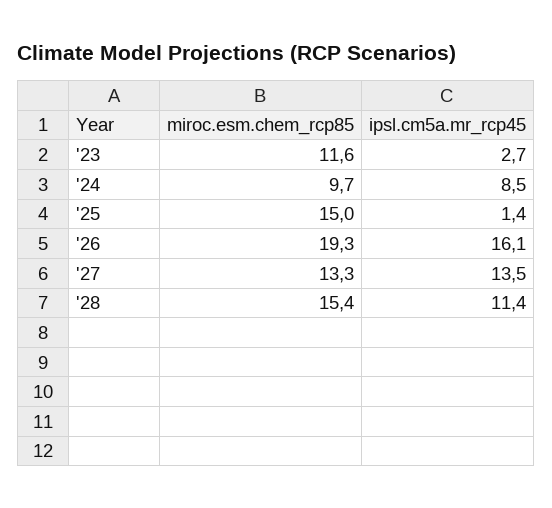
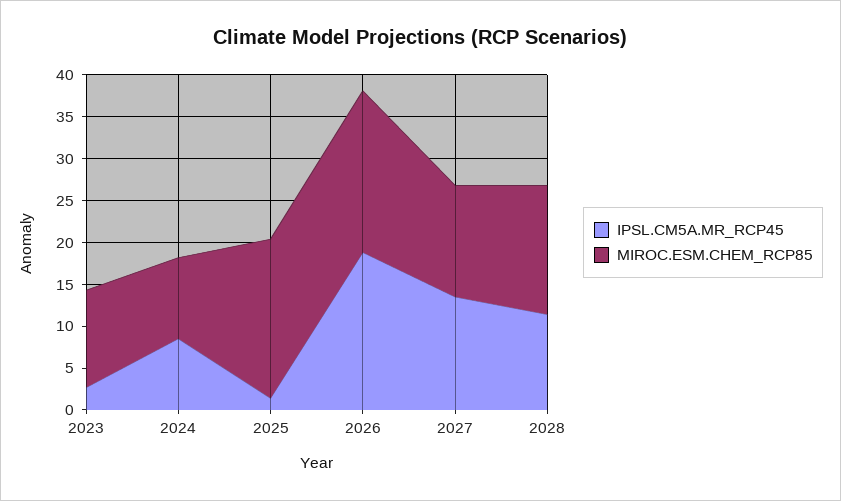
  {
    "miroc.esm.chem_rcp85": {
      "'23": 11.6,
      "'24": 9.7,
-     "'25": 15,
+     "'25": 19,
      "'26": 19.3,
      "'27": 13.3,
      "'28": 15.4
    },
    "ipsl.cm5a.mr_rcp45": {
      "'23": 2.7,
      "'24": 8.5,
      "'25": 1.4,
-     "'26": 16.1,
+     "'26": 19,
      "'27": 13.5,
      "'28": 11.4
    }
  }

